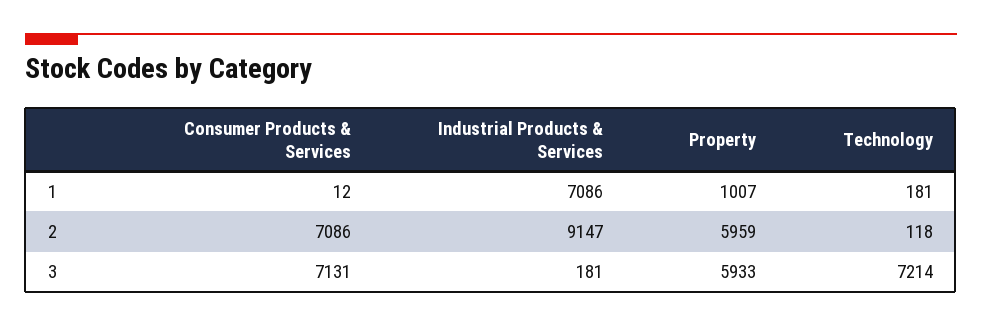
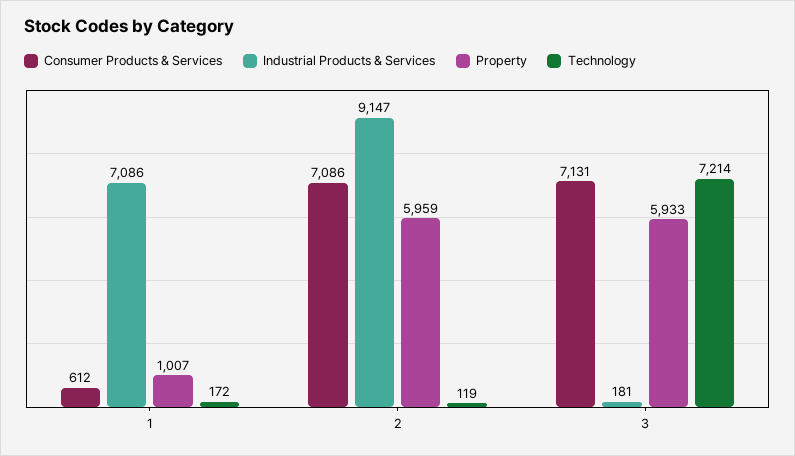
  {
    "Consumer Products & Services": {
-     "1": 12,
+     "1": 612,
      "2": 7086,
      "3": 7131
    },
    "Industrial Products & Services": {
      "1": 7086,
      "2": 9147,
      "3": 181
    },
    "Property": {
      "1": 1007,
      "2": 5959,
      "3": 5933
    },
    "Technology": {
-     "1": 181,
+     "1": 172,
-     "2": 118,
+     "2": 119,
      "3": 7214
    }
  }

